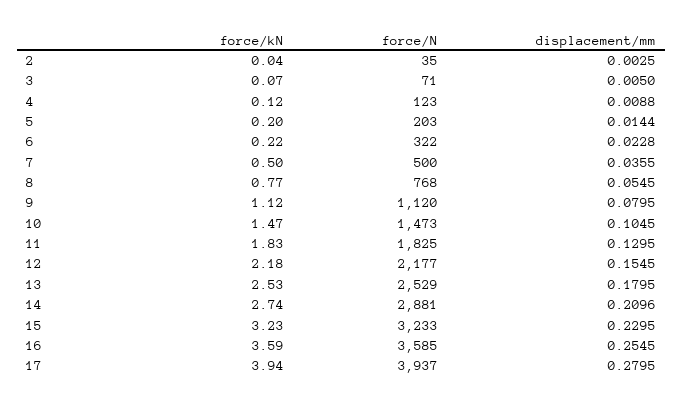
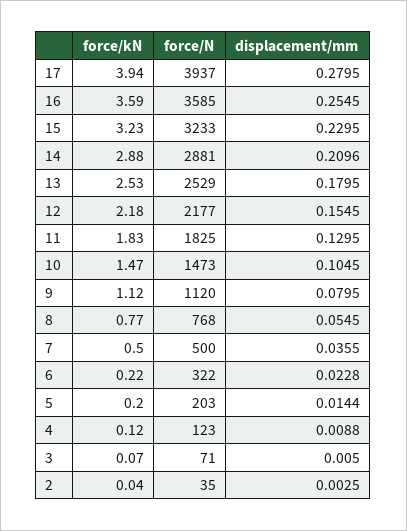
  {
    "force/kN": {
      "2": 0.04,
      "3": 0.07,
      "4": 0.12,
      "5": 0.2,
      "6": 0.22,
      "7": 0.5,
      "8": 0.77,
      "9": 1.12,
      "10": 1.47,
      "11": 1.83,
      "12": 2.18,
      "13": 2.53,
-     "14": 2.74,
+     "14": 2.88,
      "15": 3.23,
      "16": 3.59,
      "17": 3.94
    },
    "force/N": {
      "2": 35,
      "3": 71,
      "4": 123,
      "5": 203,
      "6": 322,
      "7": 500,
      "8": 768,
      "9": 1120,
      "10": 1473,
      "11": 1825,
      "12": 2177,
      "13": 2529,
      "14": 2881,
      "15": 3233,
      "16": 3585,
      "17": 3937
    },
    "displacement/mm": {
      "2": 0.0025,
      "3": 0.005,
      "4": 0.0088,
      "5": 0.0144,
      "6": 0.0228,
      "7": 0.0355,
      "8": 0.0545,
      "9": 0.0795,
      "10": 0.1045,
      "11": 0.1295,
      "12": 0.1545,
      "13": 0.1795,
      "14": 0.2096,
      "15": 0.2295,
      "16": 0.2545,
      "17": 0.2795
    }
  }

